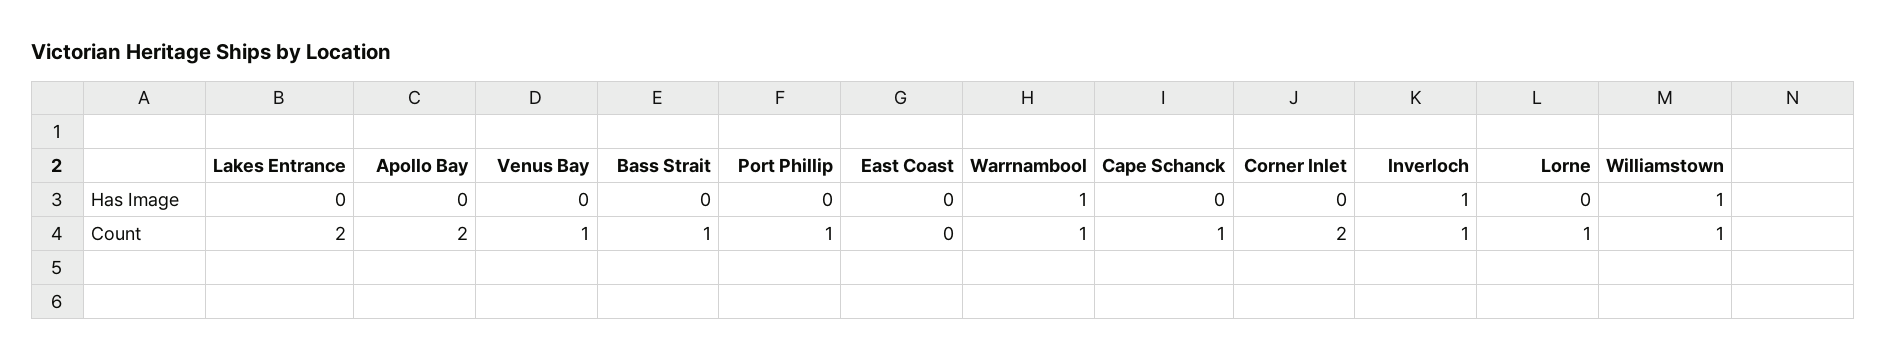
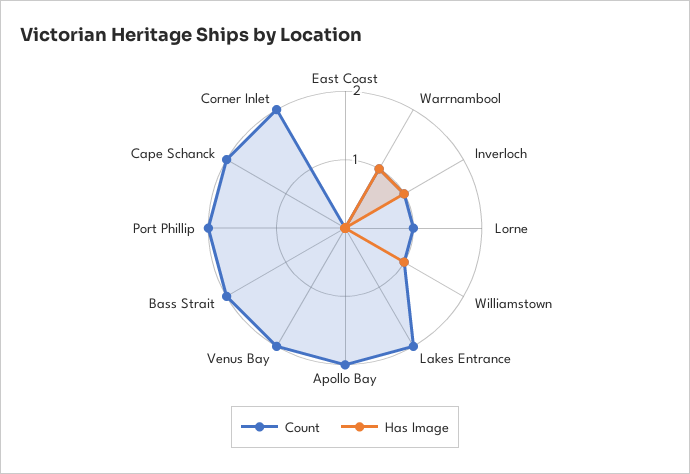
  {
    "Has Image": {
      "Lakes Entrance": 0,
      "Apollo Bay": 0,
      "Venus Bay": 0,
      "Bass Strait": 0,
      "Port Phillip": 0,
      "East Coast": 0,
      "Warrnambool": 1,
      "Cape Schanck": 0,
      "Corner Inlet": 0,
      "Inverloch": 1,
      "Lorne": 0,
      "Williamstown": 1
    },
    "Count": {
      "Lakes Entrance": 2,
      "Apollo Bay": 2,
-     "Venus Bay": 1,
+     "Venus Bay": 2,
-     "Bass Strait": 1,
+     "Bass Strait": 2,
-     "Port Phillip": 1,
+     "Port Phillip": 2,
      "East Coast": 0,
      "Warrnambool": 1,
-     "Cape Schanck": 1,
+     "Cape Schanck": 2,
      "Corner Inlet": 2,
      "Inverloch": 1,
      "Lorne": 1,
      "Williamstown": 1
    }
  }

